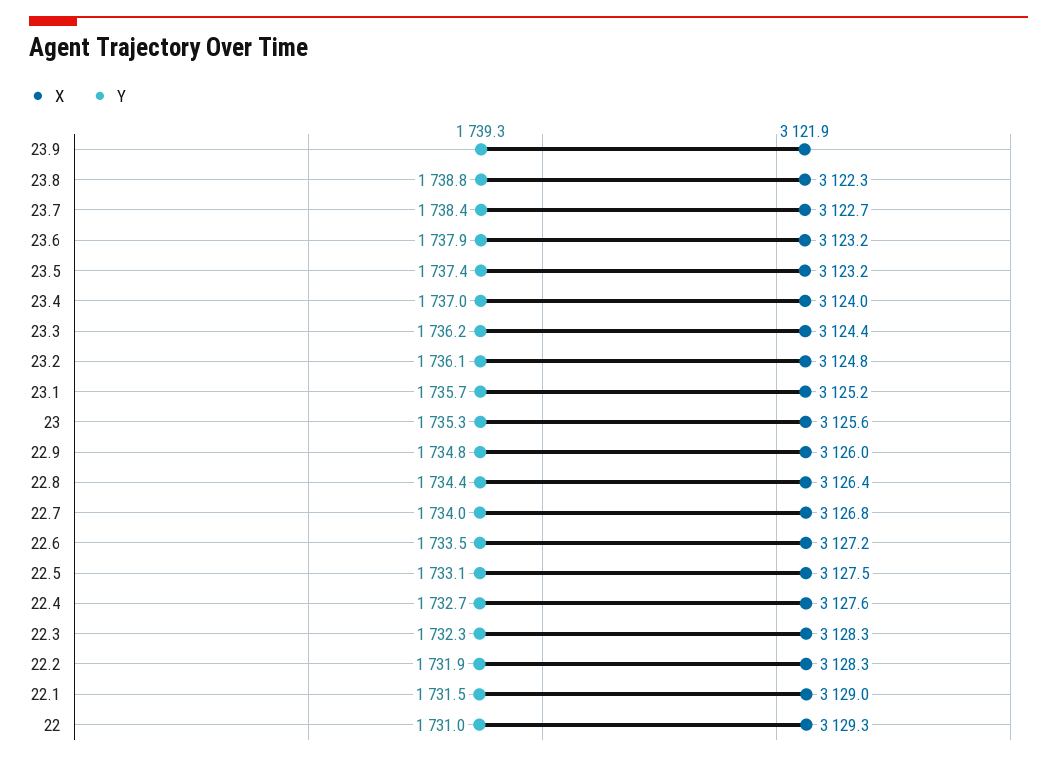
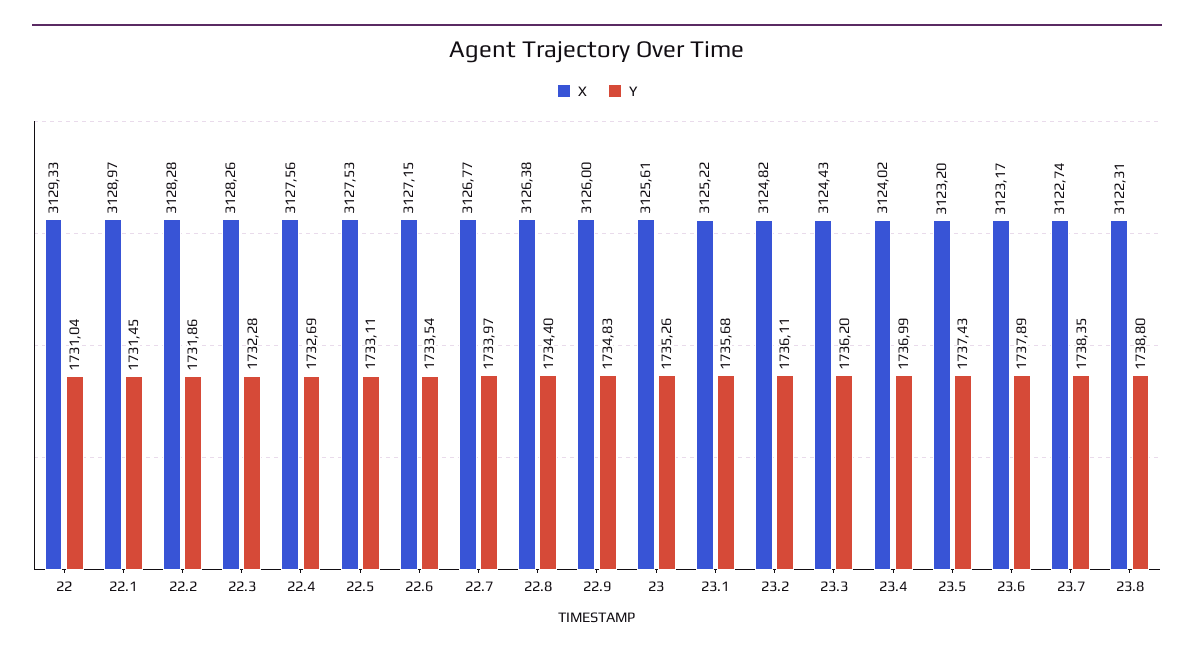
  {
    "X": {
-     "23.9": 3121.9,
      "23.8": 3122.31,
      "23.7": 3122.74,
      "23.6": 3123.17,
      "23.5": 3123.2,
      "23.4": 3124.02,
      "23.3": 3124.43,
      "23.2": 3124.82,
      "23.1": 3125.22,
      "23": 3125.61,
      "22.9": 3126,
      "22.8": 3126.38,
      "22.7": 3126.77,
      "22.6": 3127.15,
      "22.5": 3127.53,
      "22.4": 3127.56,
      "22.3": 3128.26,
      "22.2": 3128.28,
      "22.1": 3128.97,
      "22": 3129.33
    },
    "Y": {
-     "23.9": 1739.3,
      "23.8": 1738.8,
      "23.7": 1738.35,
      "23.6": 1737.89,
      "23.5": 1737.43,
      "23.4": 1736.99,
      "23.3": 1736.2,
      "23.2": 1736.11,
      "23.1": 1735.68,
      "23": 1735.26,
      "22.9": 1734.83,
      "22.8": 1734.4,
      "22.7": 1733.97,
      "22.6": 1733.54,
      "22.5": 1733.11,
      "22.4": 1732.69,
      "22.3": 1732.28,
      "22.2": 1731.86,
      "22.1": 1731.45,
      "22": 1731.04
    }
  }

